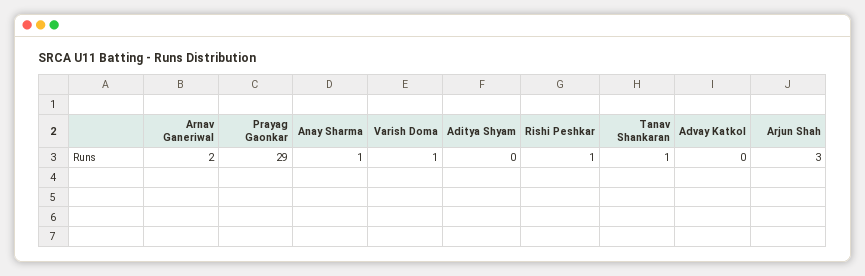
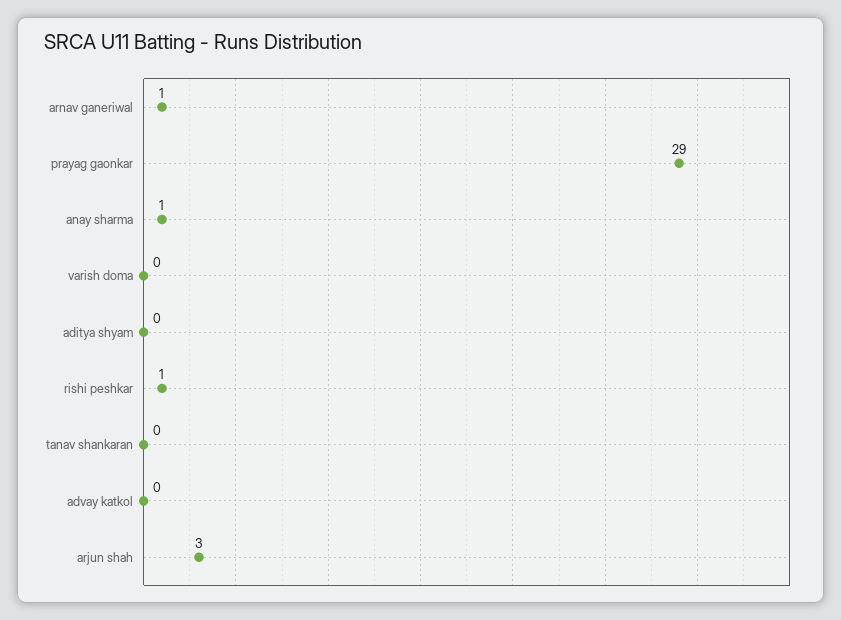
  {
-   "Arnav Ganeriwal": 2,
+   "Arnav Ganeriwal": 1,
    "Prayag Gaonkar": 29,
    "Anay Sharma": 1,
-   "Varish Doma": 1,
+   "Varish Doma": 0,
    "Aditya Shyam": 0,
    "Rishi Peshkar": 1,
-   "Tanav Shankaran": 1,
+   "Tanav Shankaran": 0,
    "Advay Katkol": 0,
    "Arjun Shah": 3
  }

